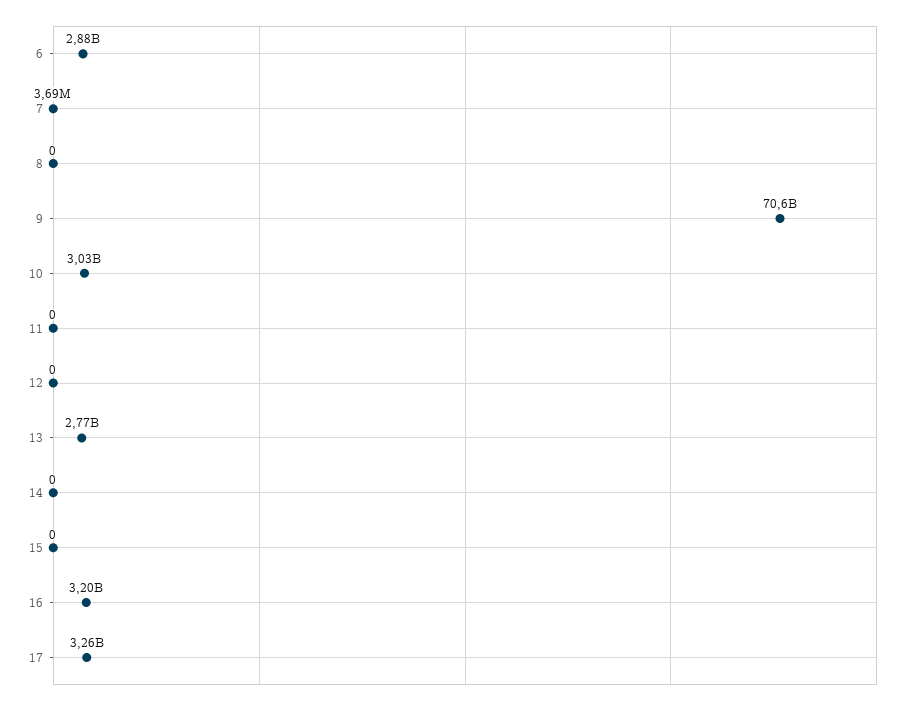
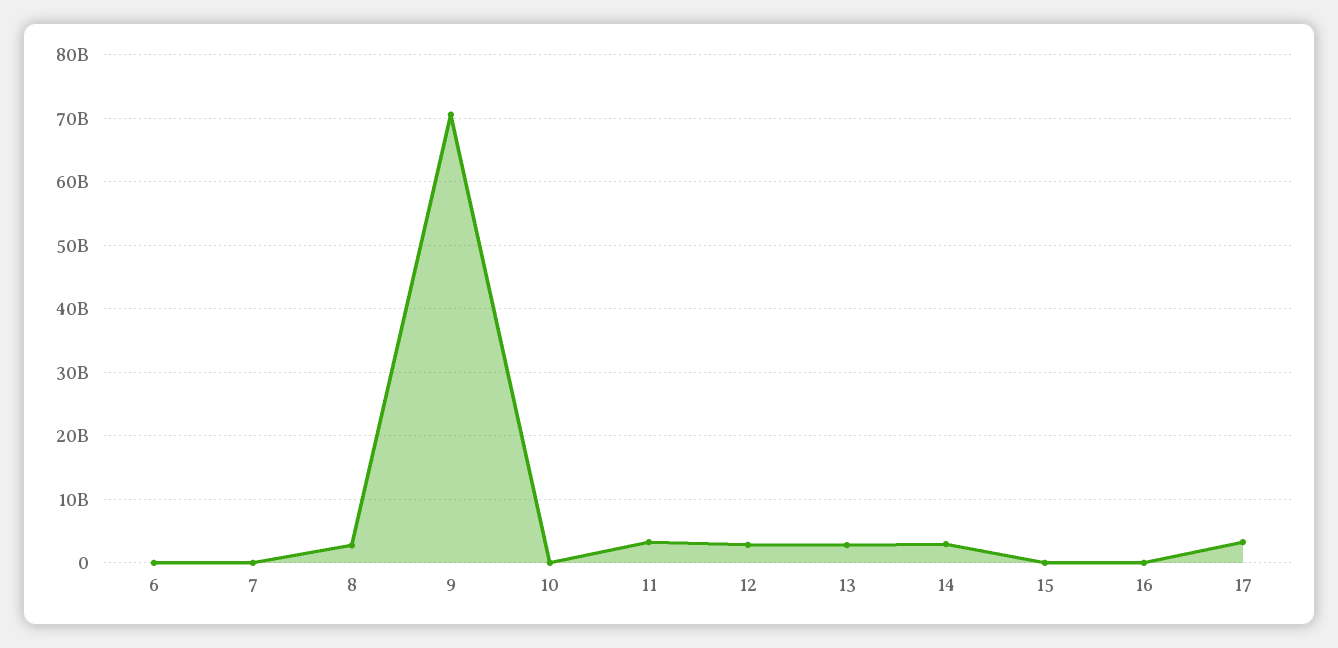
  {
-   "6": 2880000000,
+   "6": 0,
    "7": 3690000,
-   "8": 0,
+   "8": 3000000000,
    "9": 70600000000,
-   "10": 3030000000,
+   "10": 0,
-   "11": 0,
+   "11": 3000000000,
-   "12": 0,
+   "12": 3000000000,
    "13": 2770000000,
-   "14": 0,
+   "14": 3000000000,
    "15": 0,
-   "16": 3200000000,
+   "16": 0,
    "17": 3260000000
  }

